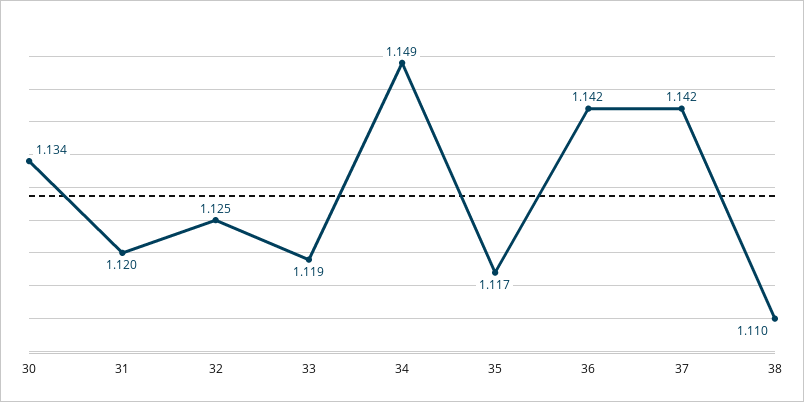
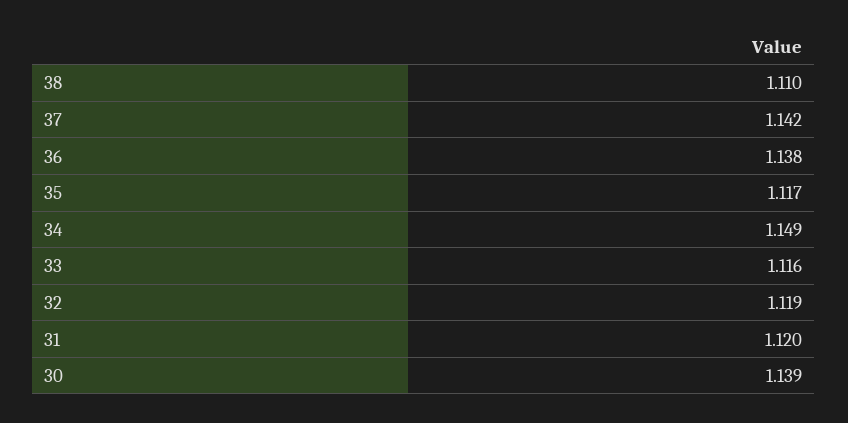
  {
-   "30": 1.134,
+   "30": 1.139,
    "31": 1.12,
-   "32": 1.125,
+   "32": 1.119,
-   "33": 1.119,
+   "33": 1.116,
    "34": 1.149,
    "35": 1.117,
-   "36": 1.142,
+   "36": 1.138,
    "37": 1.142,
    "38": 1.11
  }

